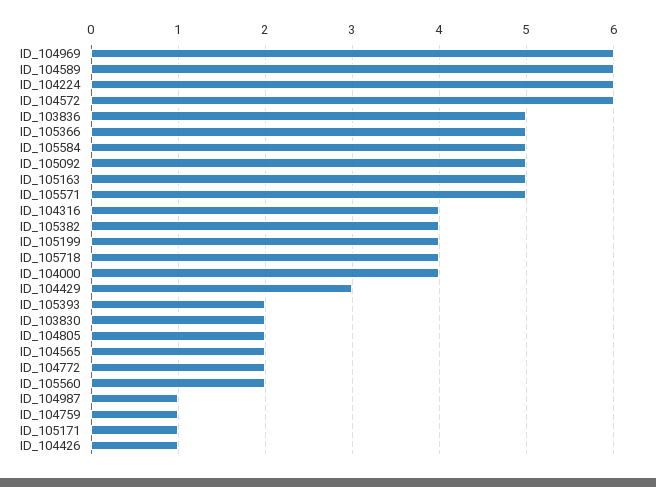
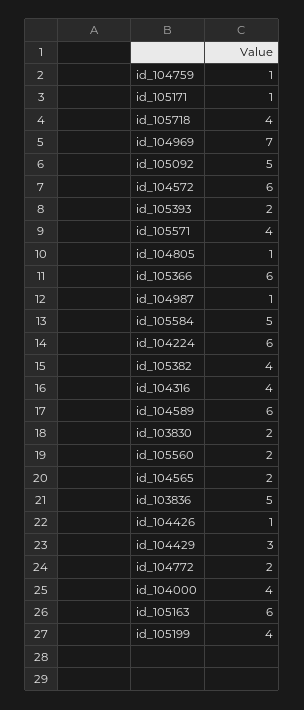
  {
-   "ID_104969": 6,
+   "ID_104969": 7,
    "ID_104589": 6,
    "ID_104224": 6,
    "ID_104572": 6,
    "ID_103836": 5,
-   "ID_105366": 5,
+   "ID_105366": 6,
    "ID_105584": 5,
    "ID_105092": 5,
-   "ID_105163": 5,
+   "ID_105163": 6,
-   "ID_105571": 5,
+   "ID_105571": 4,
    "ID_104316": 4,
    "ID_105382": 4,
    "ID_105199": 4,
    "ID_105718": 4,
    "ID_104000": 4,
    "ID_104429": 3,
    "ID_105393": 2,
    "ID_103830": 2,
-   "ID_104805": 2,
+   "ID_104805": 1,
    "ID_104565": 2,
    "ID_104772": 2,
    "ID_105560": 2,
    "ID_104987": 1,
    "ID_104759": 1,
    "ID_105171": 1,
    "ID_104426": 1
  }

